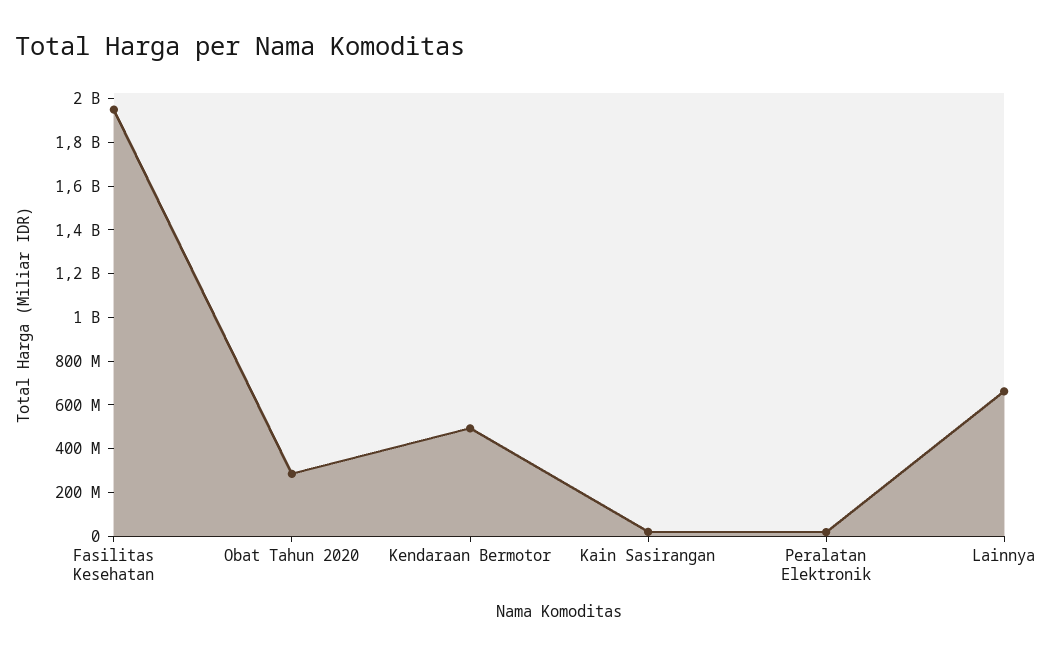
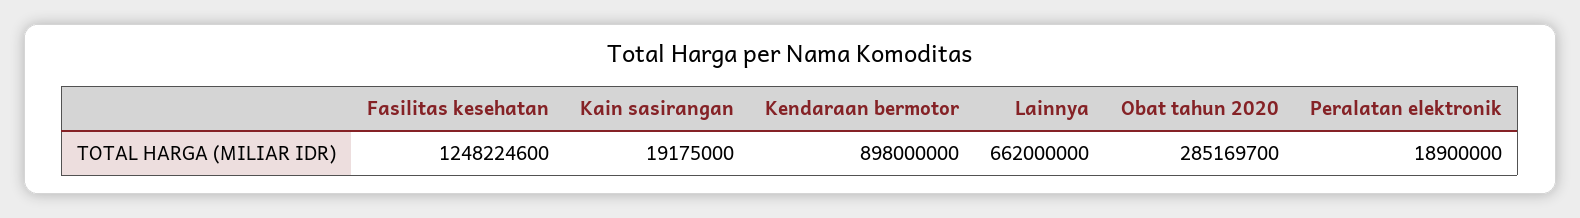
  {
-   "Fasilitas Kesehatan": 1950000000,
+   "Fasilitas Kesehatan": 1248224600,
    "Obat Tahun 2020": 285169700,
-   "Kendaraan Bermotor": 500000000,
+   "Kendaraan Bermotor": 898000000,
    "Kain Sasirangan": 19175000,
    "Peralatan Elektronik": 18900000,
    "Lainnya": 662000000
  }

